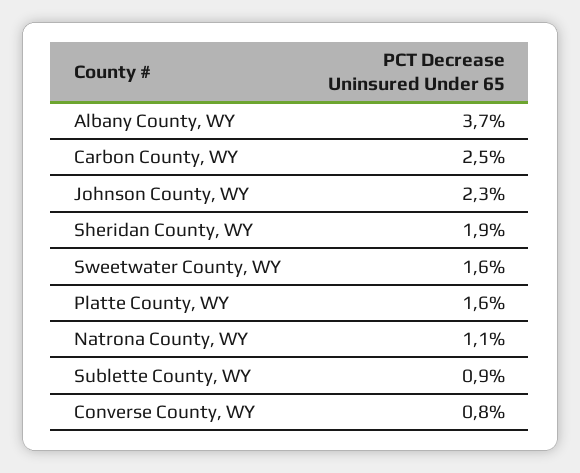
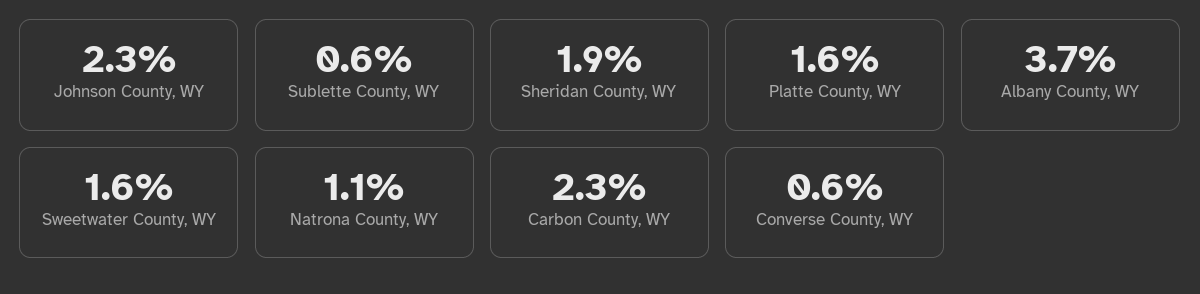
  {
    "Albany County, WY": 3.7,
-   "Carbon County, WY": 2.5,
+   "Carbon County, WY": 2.3,
    "Johnson County, WY": 2.3,
    "Sheridan County, WY": 1.9,
    "Sweetwater County, WY": 1.6,
    "Platte County, WY": 1.6,
    "Natrona County, WY": 1.1,
-   "Sublette County, WY": 0.9,
+   "Sublette County, WY": 0.6,
-   "Converse County, WY": 0.8
+   "Converse County, WY": 0.6
  }

